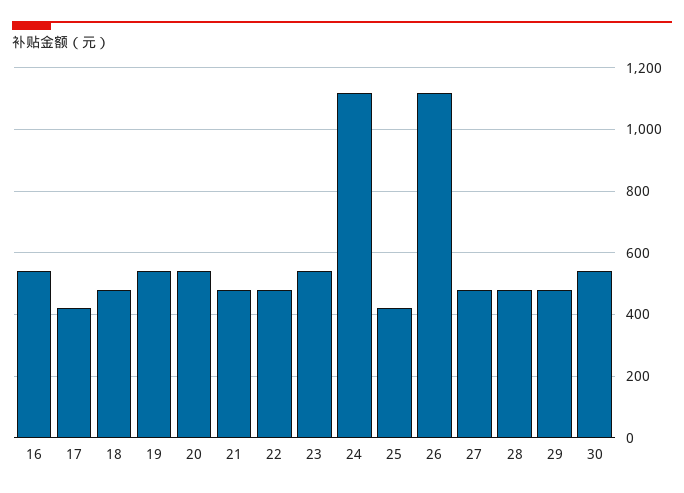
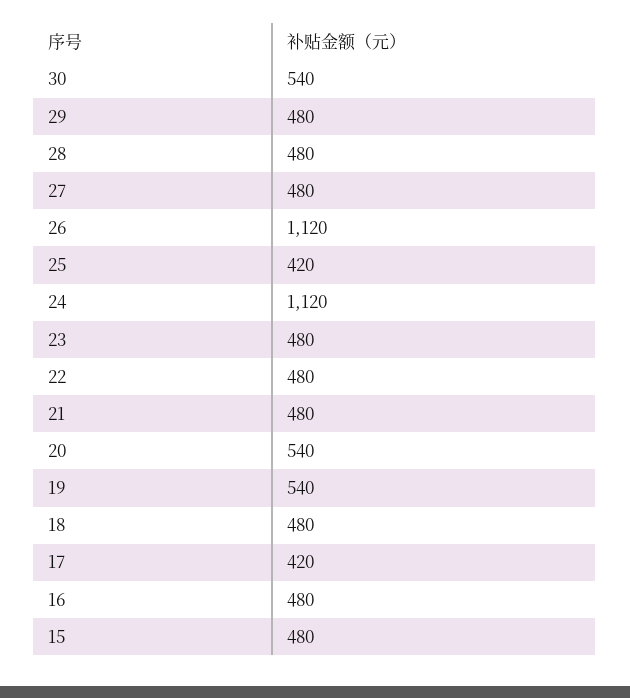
  {
-   "16": 540,
+   "16": 480,
    "17": 420,
    "18": 480,
    "19": 540,
    "20": 540,
    "21": 480,
    "22": 480,
-   "23": 540,
+   "23": 480,
    "24": 1120,
    "25": 420,
    "26": 1120,
    "27": 480,
    "28": 480,
    "29": 480,
-   "30": 540
+   "30": 540,
+   "15": 480
  }

